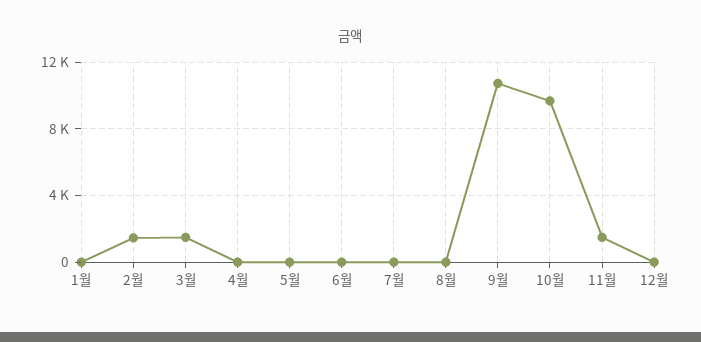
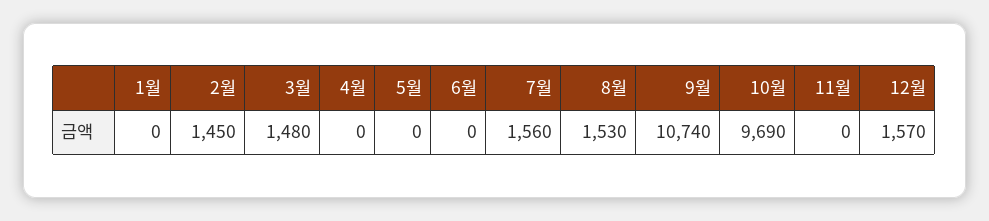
  {
    "1월": 0,
    "2월": 1450,
    "3월": 1480,
    "4월": 0,
    "5월": 0,
    "6월": 0,
-   "7월": 0,
+   "7월": 1560,
-   "8월": 0,
+   "8월": 1530,
    "9월": 10740,
    "10월": 9690,
-   "11월": 1500,
+   "11월": 0,
-   "12월": 0
+   "12월": 1570
  }

